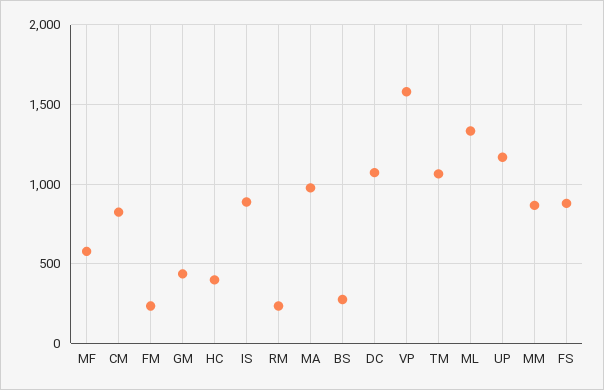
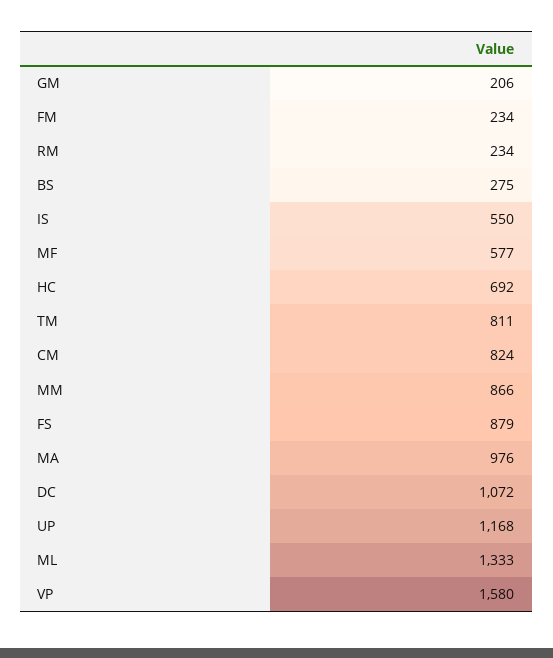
  {
    "MF": 577,
    "CM": 824,
    "FM": 234,
-   "GM": 450,
+   "GM": 206,
-   "HC": 400,
+   "HC": 692,
-   "IS": 900,
+   "IS": 550,
    "RM": 234,
    "MA": 976,
    "BS": 275,
    "DC": 1072,
    "VP": 1580,
-   "TM": 1050,
+   "TM": 811,
    "ML": 1333,
    "UP": 1168,
    "MM": 866,
    "FS": 879
  }

